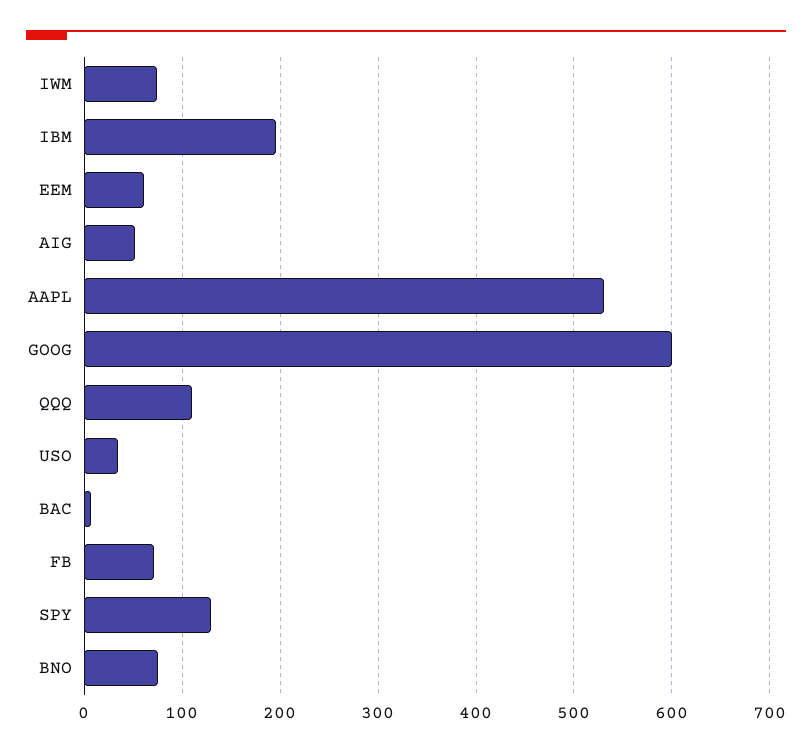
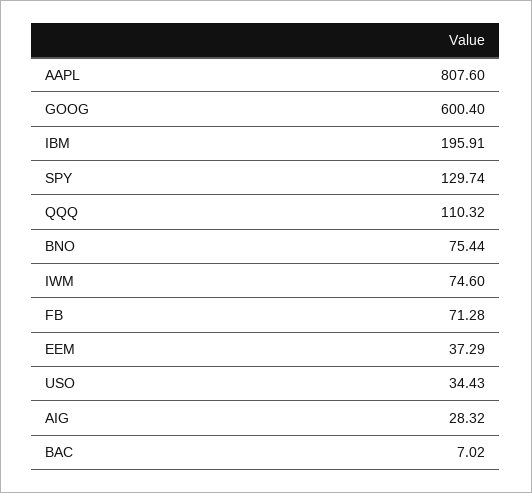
  {
    "IWM": 74.6,
    "IBM": 195.91,
-   "EEM": 60,
+   "EEM": 37.29,
-   "AIG": 50,
+   "AIG": 28.32,
-   "AAPL": 530,
+   "AAPL": 807.6,
    "GOOG": 600.4,
    "QQQ": 110.32,
    "USO": 34.43,
    "BAC": 7.02,
    "FB": 71.28,
    "SPY": 129.74,
    "BNO": 75.44
  }

